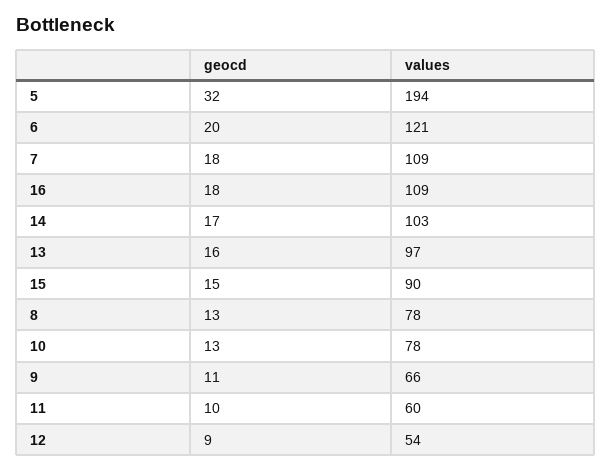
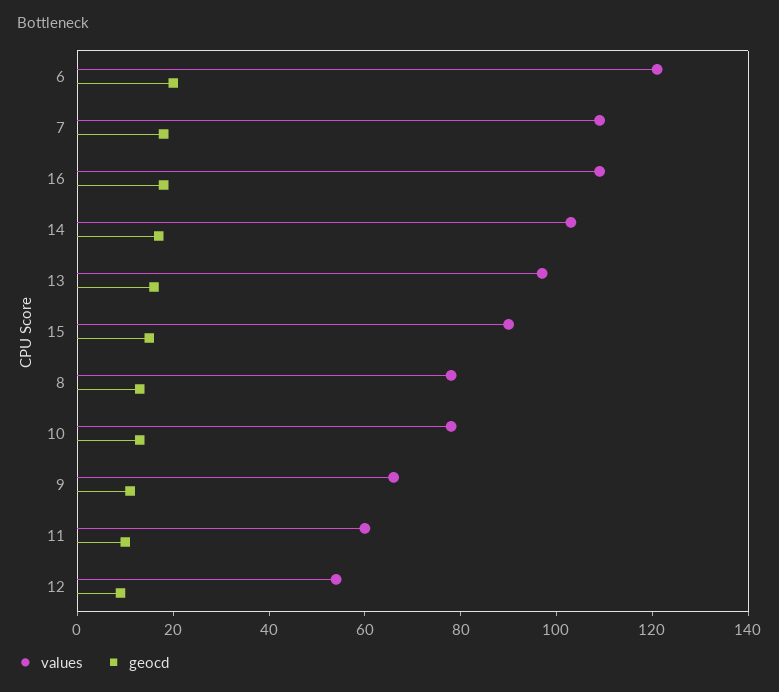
  {
    "geocd": {
-     "5": 32,
      "6": 20,
      "7": 18,
      "16": 18,
      "14": 17,
      "13": 16,
      "15": 15,
      "8": 13,
      "10": 13,
      "9": 11,
      "11": 10,
      "12": 9
    },
    "values": {
-     "5": 194,
      "6": 121,
      "7": 109,
      "16": 109,
      "14": 103,
      "13": 97,
      "15": 90,
      "8": 78,
      "10": 78,
      "9": 66,
      "11": 60,
      "12": 54
    }
  }

